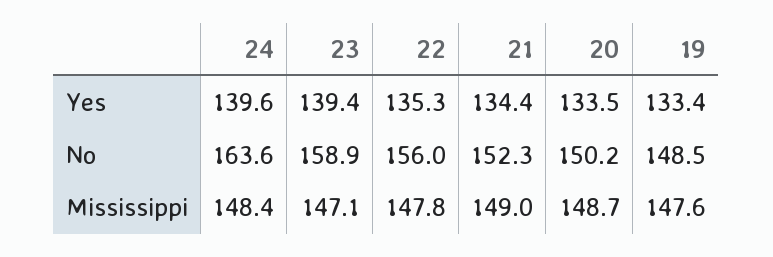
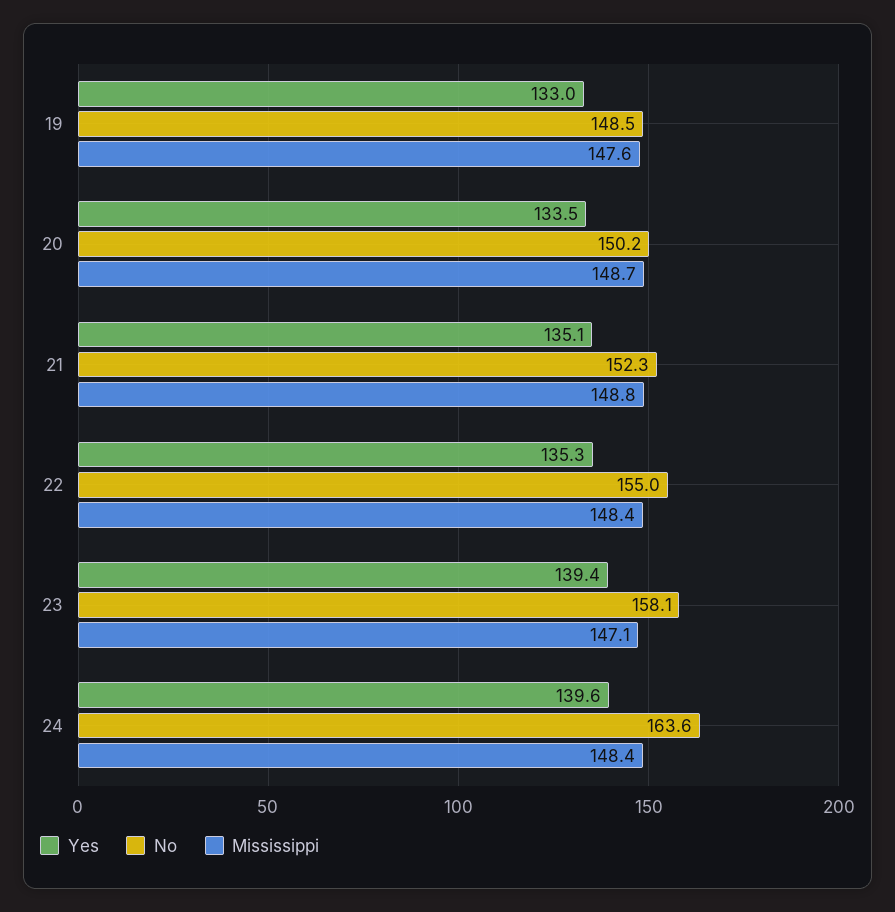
  {
    "Yes": {
      "24": 139.6,
      "23": 139.4,
      "22": 135.3,
-     "21": 134.4,
+     "21": 135.1,
      "20": 133.5,
-     "19": 133.4
+     "19": 133
    },
    "No": {
      "24": 163.6,
-     "23": 158.9,
+     "23": 158.1,
-     "22": 156,
+     "22": 155,
      "21": 152.3,
      "20": 150.2,
      "19": 148.5
    },
    "Mississippi": {
      "24": 148.4,
      "23": 147.1,
-     "22": 147.8,
+     "22": 148.4,
-     "21": 149,
+     "21": 148.8,
      "20": 148.7,
      "19": 147.6
    }
  }

